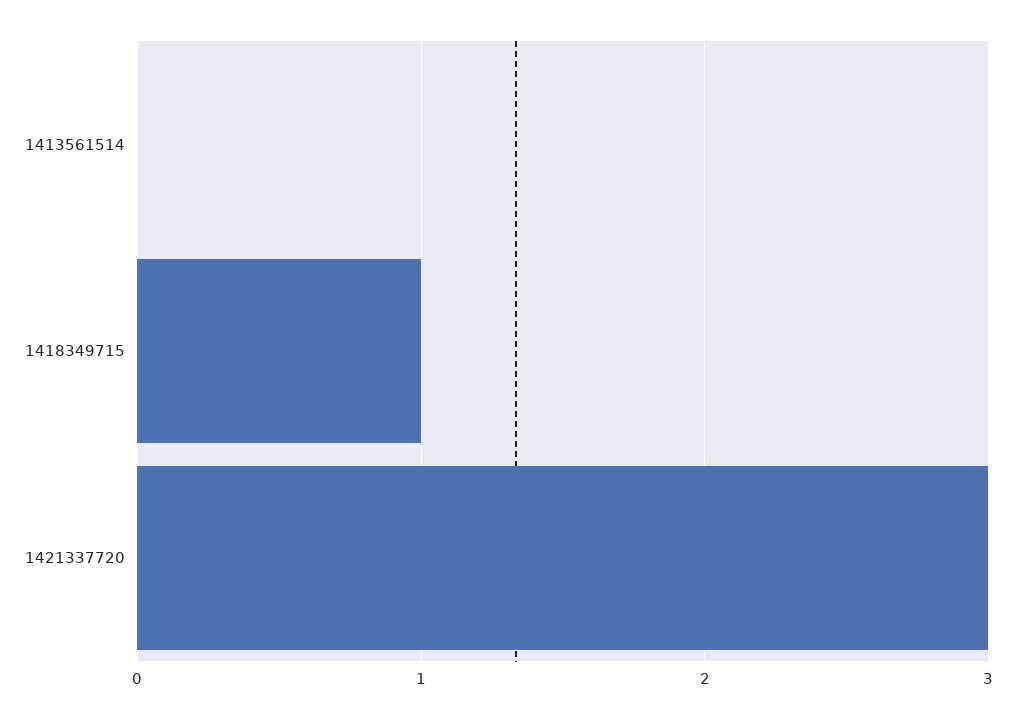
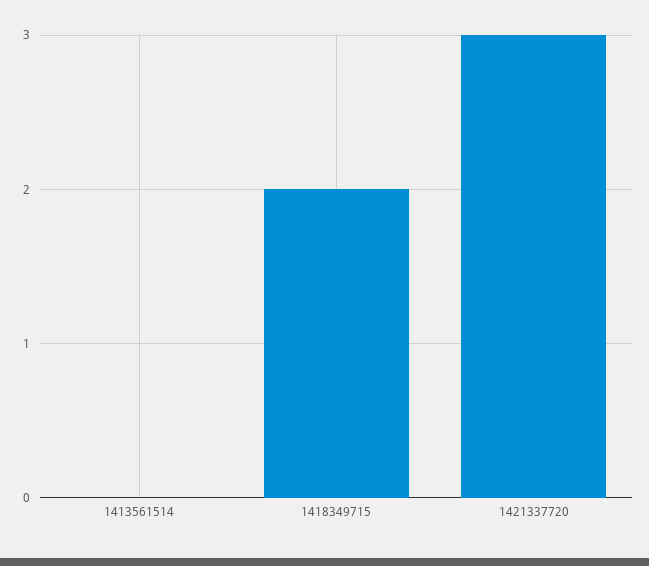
  {
    "1413561514": 0,
-   "1418349715": 1,
+   "1418349715": 2,
    "1421337720": 3
  }

